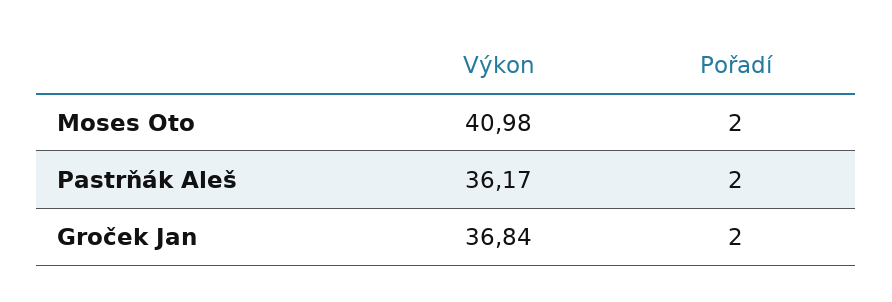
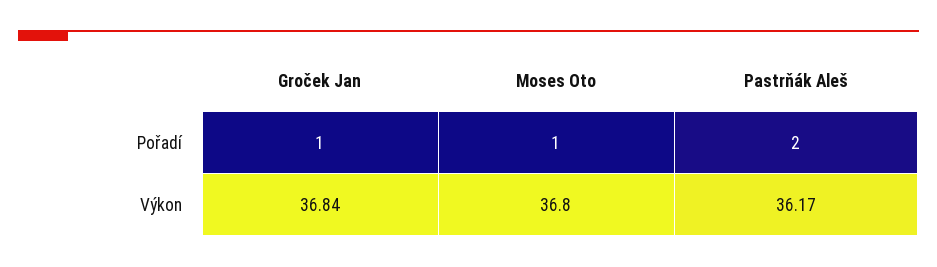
  {
    "Výkon": {
-     "Moses Oto": 40.98,
+     "Moses Oto": 36.8,
      "Pastrňák Aleš": 36.17,
      "Groček Jan": 36.84
    },
    "Pořadí": {
-     "Moses Oto": 2,
+     "Moses Oto": 1,
      "Pastrňák Aleš": 2,
-     "Groček Jan": 2
+     "Groček Jan": 1
    }
  }

